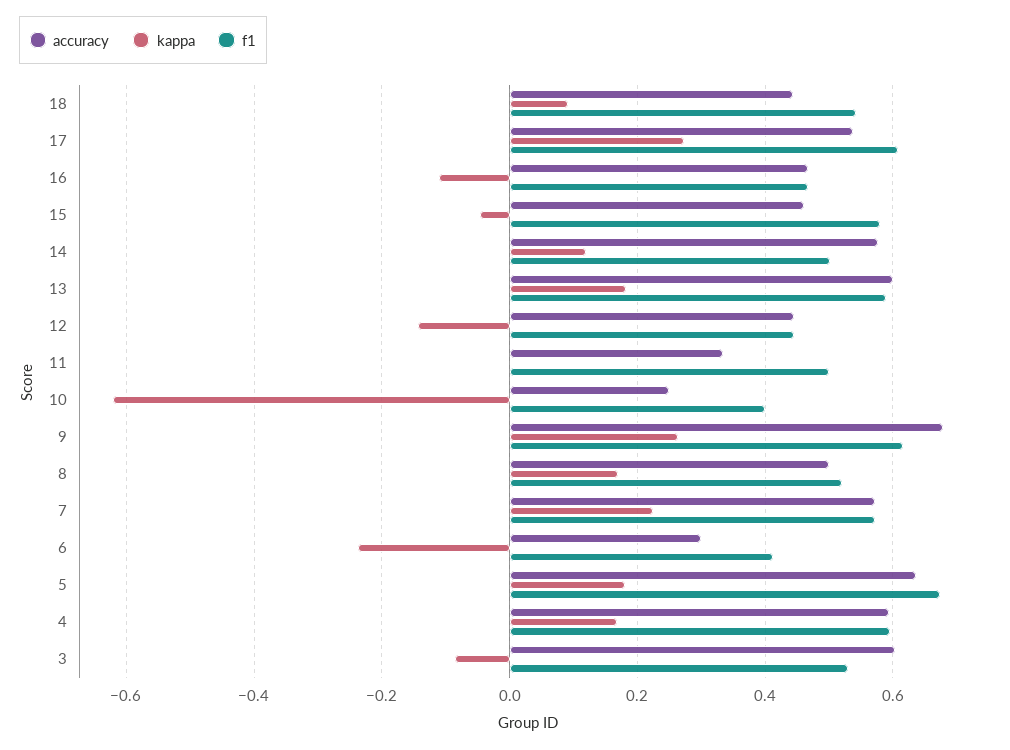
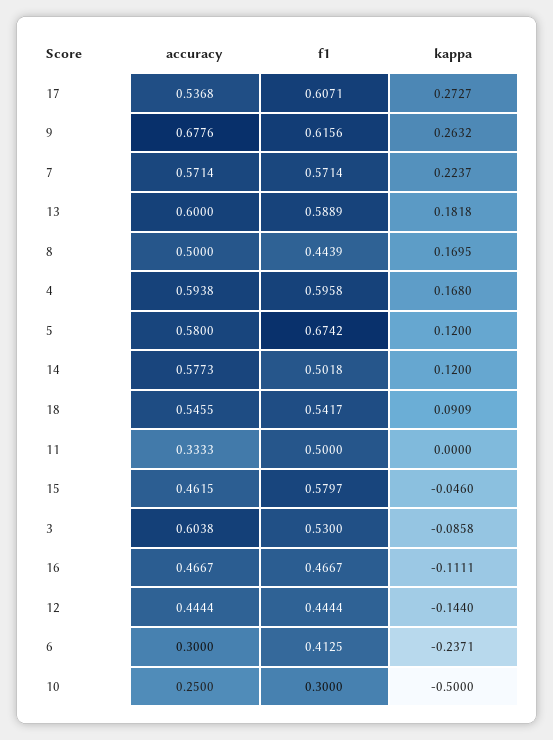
  {
    "accuracy": {
-     "18": 0.44,
+     "18": 0.5455,
      "17": 0.5368,
      "16": 0.4667,
      "15": 0.4615,
      "14": 0.5773,
      "13": 0.6,
      "12": 0.4444,
      "11": 0.3333,
      "10": 0.25,
      "9": 0.6776,
      "8": 0.5,
      "7": 0.5714,
      "6": 0.3,
-     "5": 0.64,
+     "5": 0.58,
      "4": 0.5938,
      "3": 0.6038
    },
    "kappa": {
      "18": 0.0909,
      "17": 0.2727,
      "16": -0.1111,
      "15": -0.046,
      "14": 0.12,
      "13": 0.1818,
      "12": -0.144,
      "11": 0,
-     "10": -0.62,
+     "10": -0.5,
      "9": 0.2632,
      "8": 0.1695,
      "7": 0.2237,
      "6": -0.2371,
-     "5": 0.18,
+     "5": 0.12,
      "4": 0.168,
      "3": -0.0858
    },
    "f1": {
      "18": 0.5417,
      "17": 0.6071,
      "16": 0.4667,
      "15": 0.5797,
      "14": 0.5018,
      "13": 0.5889,
      "12": 0.4444,
      "11": 0.5,
-     "10": 0.4,
+     "10": 0.3,
      "9": 0.6156,
-     "8": 0.52,
+     "8": 0.4439,
      "7": 0.5714,
      "6": 0.4125,
      "5": 0.6742,
      "4": 0.5958,
      "3": 0.53
    }
  }

